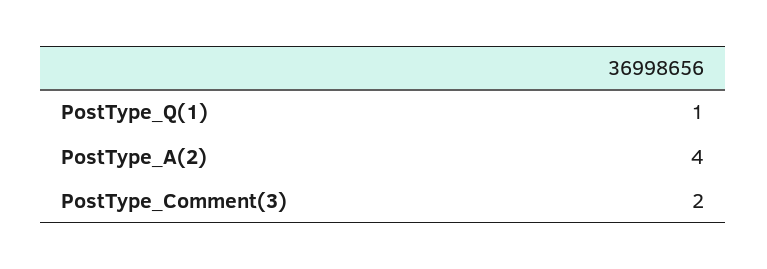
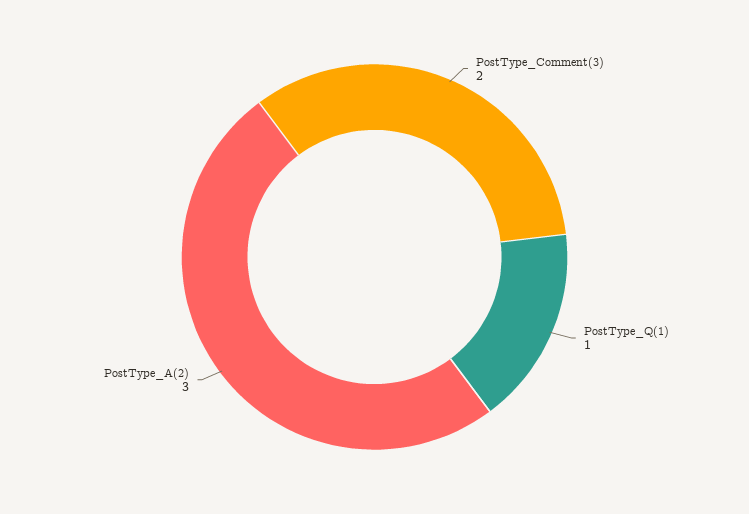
  {
    "PostType_Q(1)": 1,
-   "PostType_A(2)": 4,
+   "PostType_A(2)": 3,
    "PostType_Comment(3)": 2
  }

